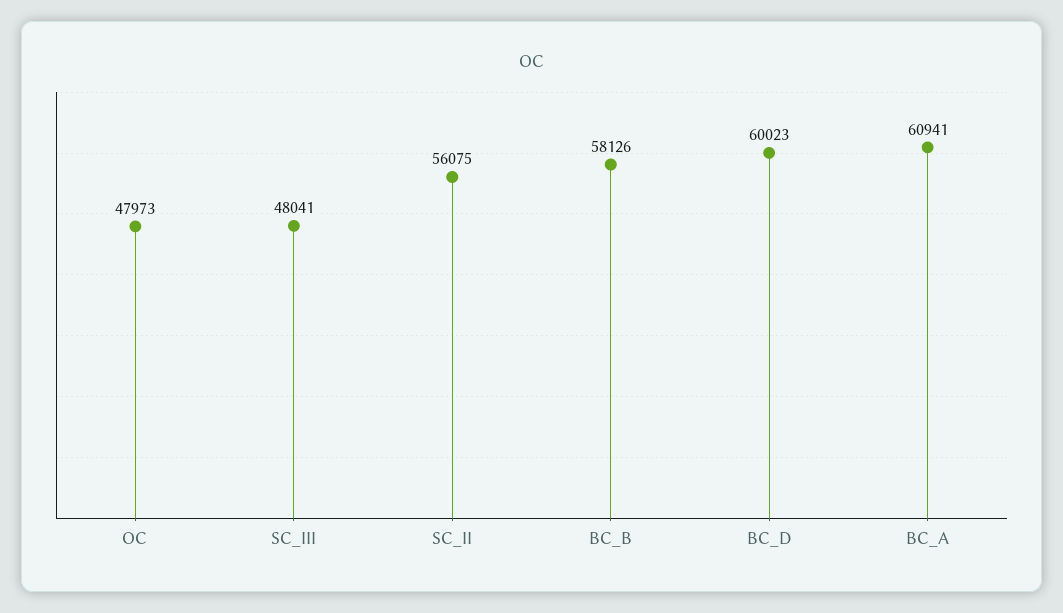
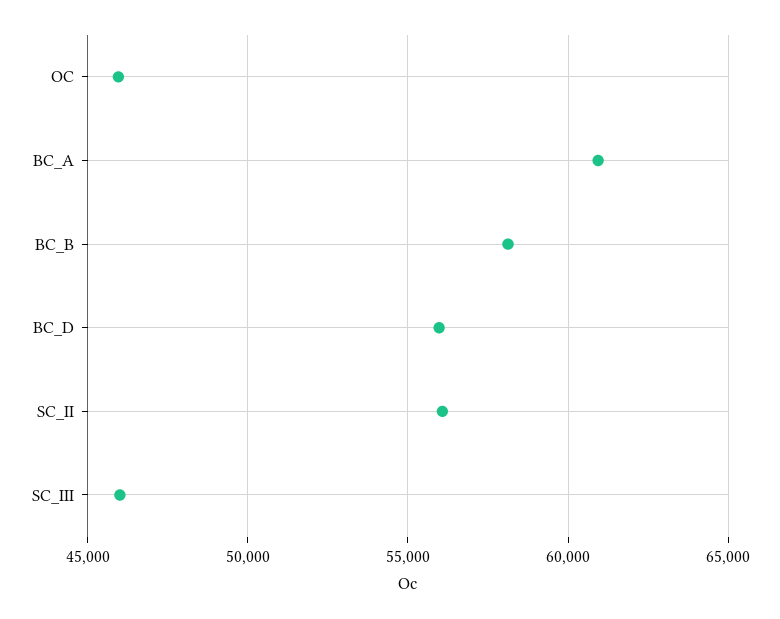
  {
-   "OC": 47973,
+   "OC": 46000,
-   "SC_III": 48041,
+   "SC_III": 46000,
    "SC_II": 56075,
    "BC_B": 58126,
-   "BC_D": 60023,
+   "BC_D": 56000,
    "BC_A": 60941
  }

